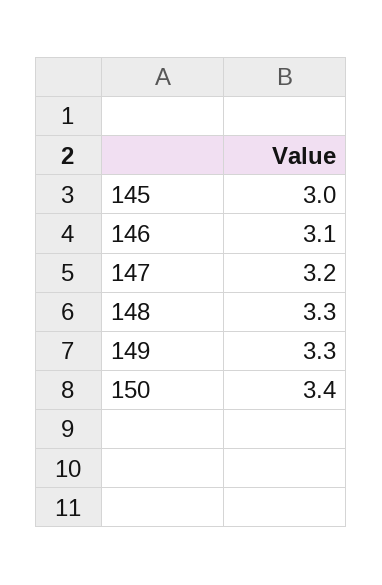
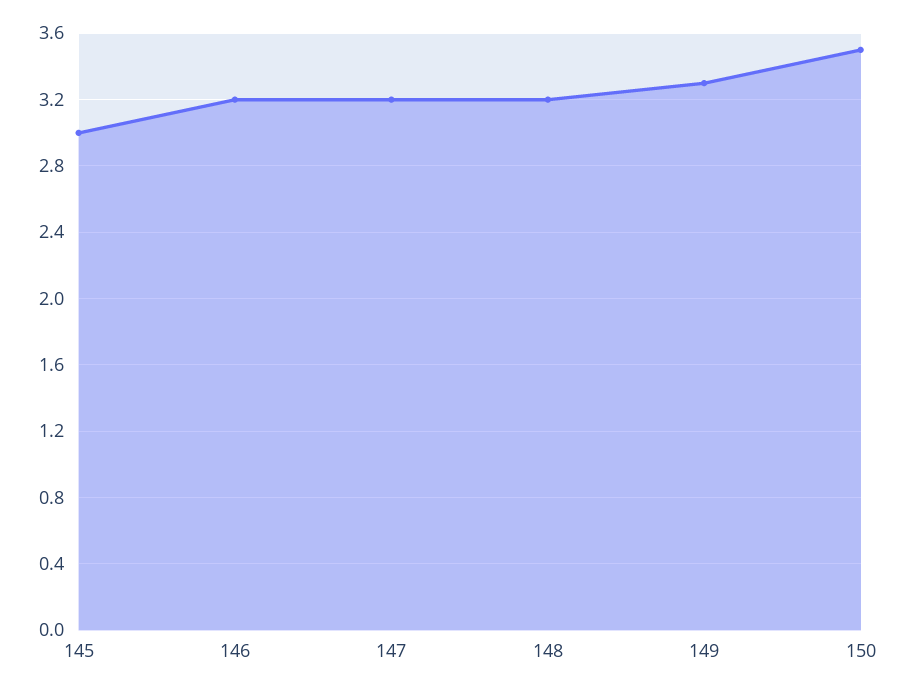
  {
    "145": 3,
-   "146": 3.1,
+   "146": 3.2,
    "147": 3.2,
-   "148": 3.3,
+   "148": 3.2,
    "149": 3.3,
-   "150": 3.4
+   "150": 3.5
  }

